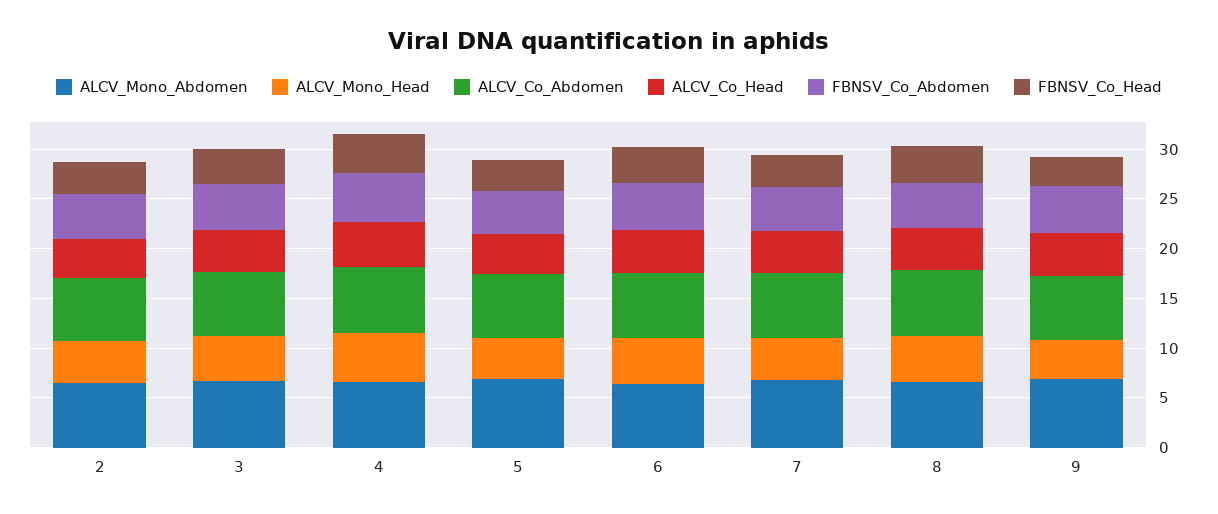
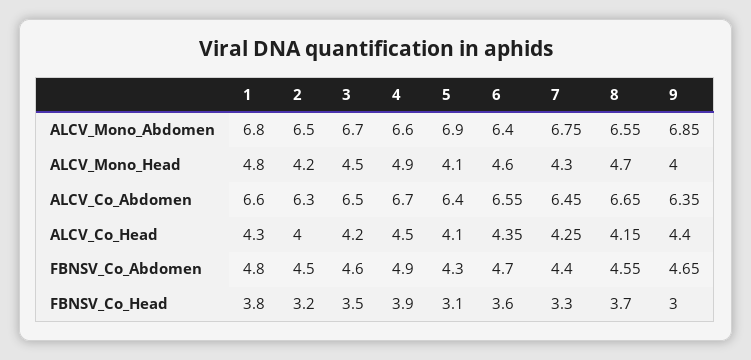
  {
    "ALCV_Mono_Abdomen": {
      "2": 6.5,
      "3": 6.7,
      "4": 6.6,
      "5": 6.9,
      "6": 6.4,
      "7": 6.75,
      "8": 6.55,
-     "9": 6.85
+     "9": 6.85,
+     "1": 6.8
    },
    "ALCV_Mono_Head": {
      "2": 4.2,
      "3": 4.5,
      "4": 4.9,
      "5": 4.1,
      "6": 4.6,
      "7": 4.3,
      "8": 4.7,
-     "9": 4
+     "9": 4,
+     "1": 4.8
    },
    "ALCV_Co_Abdomen": {
      "2": 6.3,
      "3": 6.5,
      "4": 6.7,
      "5": 6.4,
      "6": 6.55,
      "7": 6.45,
      "8": 6.65,
-     "9": 6.35
+     "9": 6.35,
+     "1": 6.6
    },
    "ALCV_Co_Head": {
      "2": 4,
      "3": 4.2,
      "4": 4.5,
      "5": 4.1,
      "6": 4.35,
      "7": 4.25,
      "8": 4.15,
-     "9": 4.4
+     "9": 4.4,
+     "1": 4.3
    },
    "FBNSV_Co_Abdomen": {
      "2": 4.5,
      "3": 4.6,
      "4": 4.9,
      "5": 4.3,
      "6": 4.7,
      "7": 4.4,
      "8": 4.55,
-     "9": 4.65
+     "9": 4.65,
+     "1": 4.8
    },
    "FBNSV_Co_Head": {
      "2": 3.2,
      "3": 3.5,
      "4": 3.9,
      "5": 3.1,
      "6": 3.6,
      "7": 3.3,
      "8": 3.7,
-     "9": 3
+     "9": 3,
+     "1": 3.8
    }
  }

